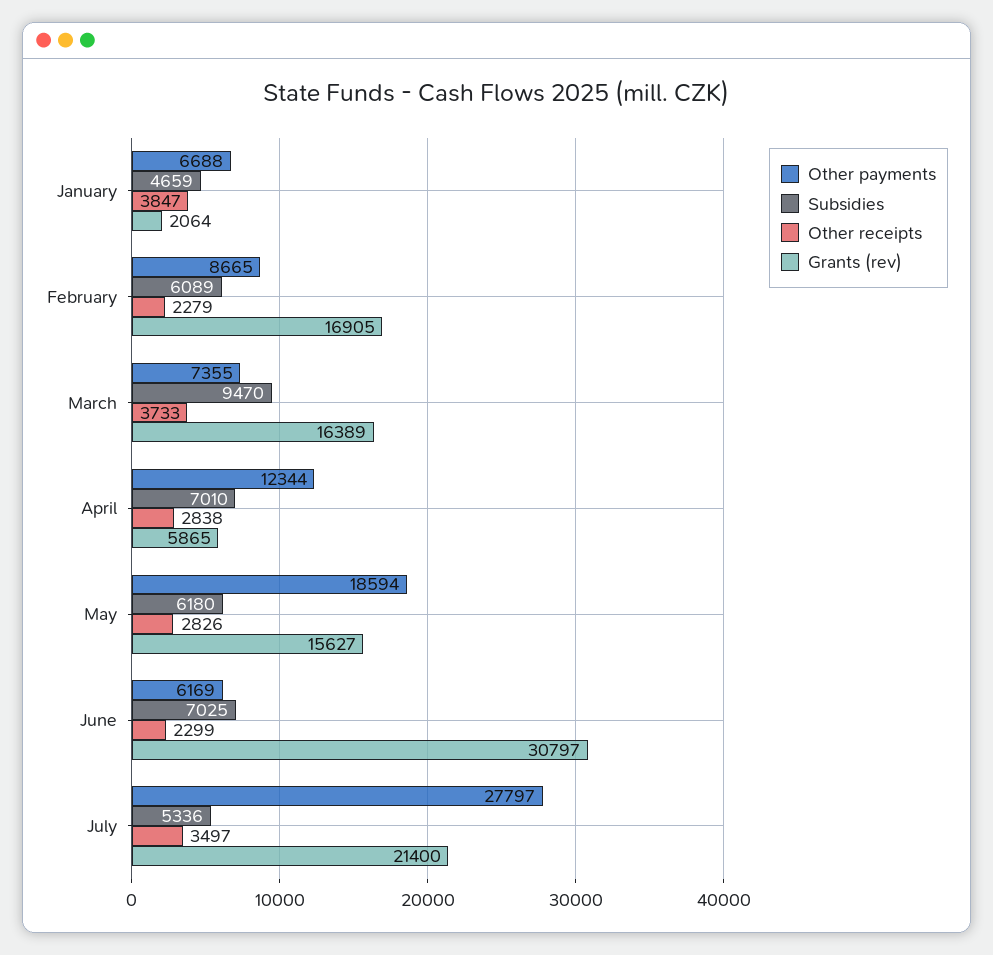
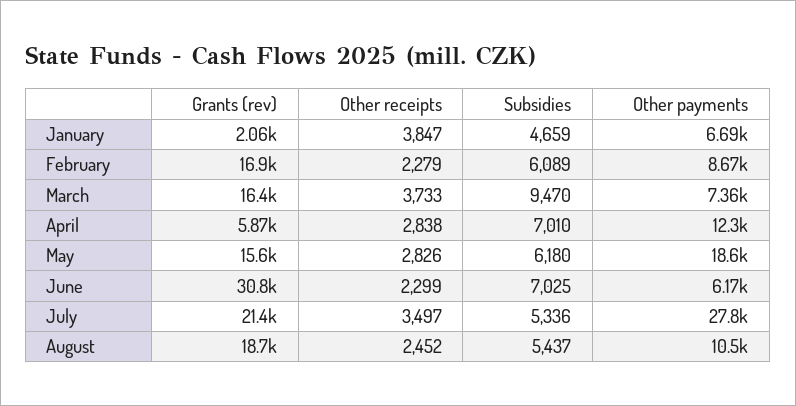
  {
    "Other payments": {
      "January": 6688,
      "February": 8665,
      "March": 7355,
      "April": 12344,
      "May": 18594,
      "June": 6169,
-     "July": 27797
+     "July": 27797,
+     "August": 10500
    },
    "Subsidies": {
      "January": 4659,
      "February": 6089,
      "March": 9470,
      "April": 7010,
      "May": 6180,
      "June": 7025,
-     "July": 5336
+     "July": 5336,
+     "August": 5437
    },
    "Other receipts": {
      "January": 3847,
      "February": 2279,
      "March": 3733,
      "April": 2838,
      "May": 2826,
      "June": 2299,
-     "July": 3497
+     "July": 3497,
+     "August": 2452
    },
    "Grants (rev)": {
      "January": 2064,
      "February": 16905,
      "March": 16389,
      "April": 5865,
      "May": 15627,
      "June": 30797,
-     "July": 21400
+     "July": 21400,
+     "August": 18700
    }
  }

